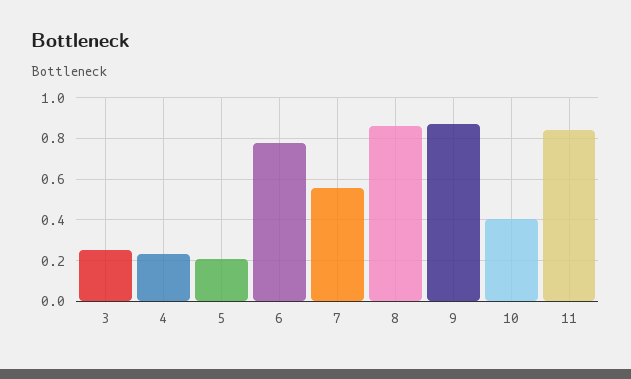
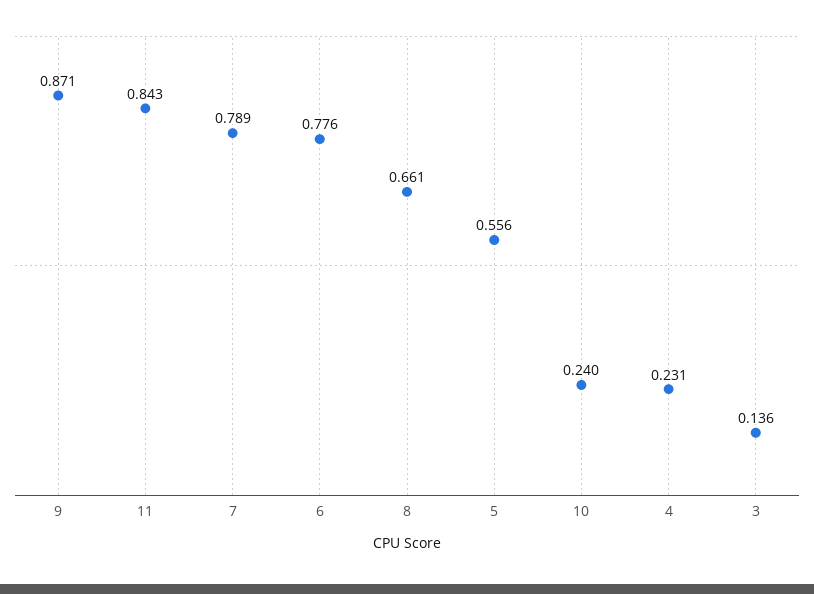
  {
-   "3": 0.25,
+   "3": 0.136,
    "4": 0.231,
-   "5": 0.2,
+   "5": 0.556,
    "6": 0.776,
-   "7": 0.55,
+   "7": 0.789,
-   "8": 0.85,
+   "8": 0.661,
    "9": 0.871,
-   "10": 0.4,
+   "10": 0.24,
    "11": 0.843
  }

